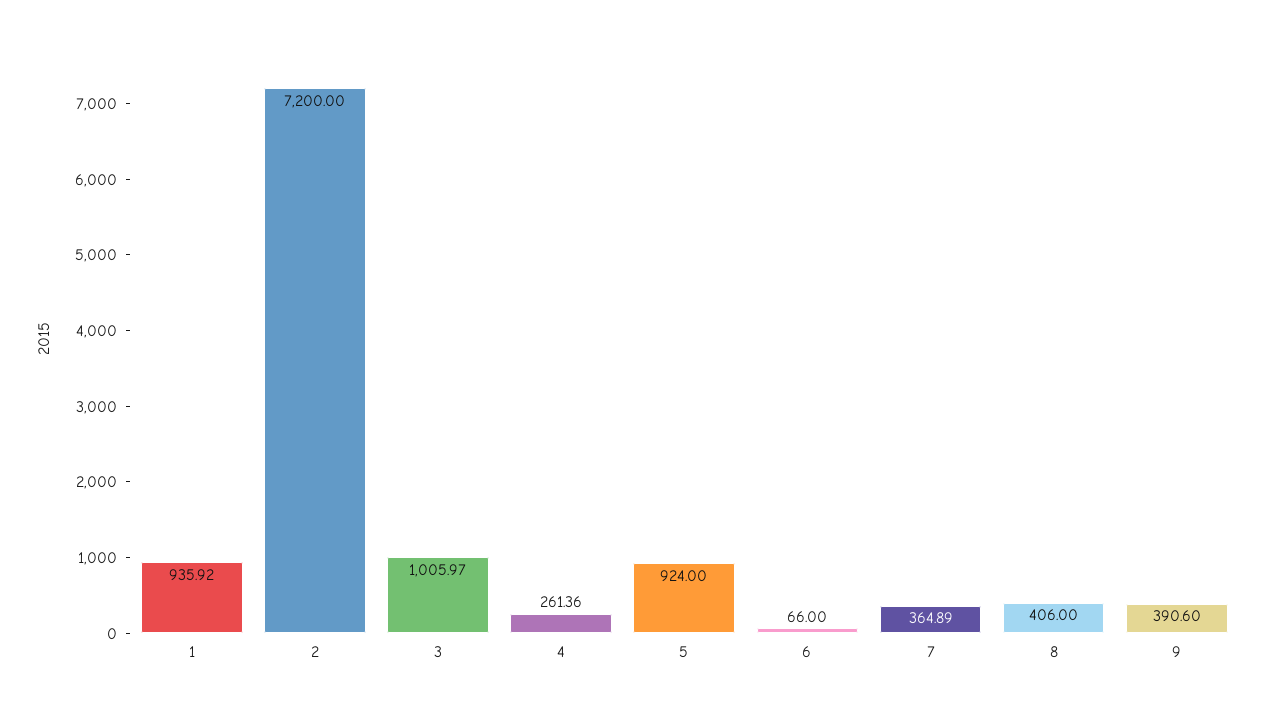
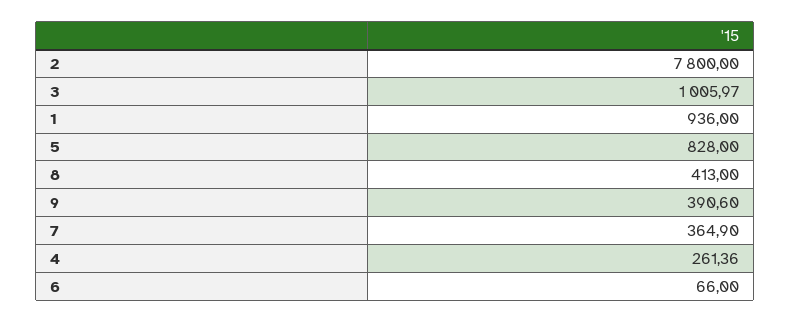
  {
-   "1": 935.92,
+   "1": 936,
-   "2": 7200,
+   "2": 7800,
    "3": 1005.97,
    "4": 261.36,
-   "5": 924,
+   "5": 828,
    "6": 66,
-   "7": 364.89,
+   "7": 364.9,
-   "8": 406,
+   "8": 413,
    "9": 390.6
  }

